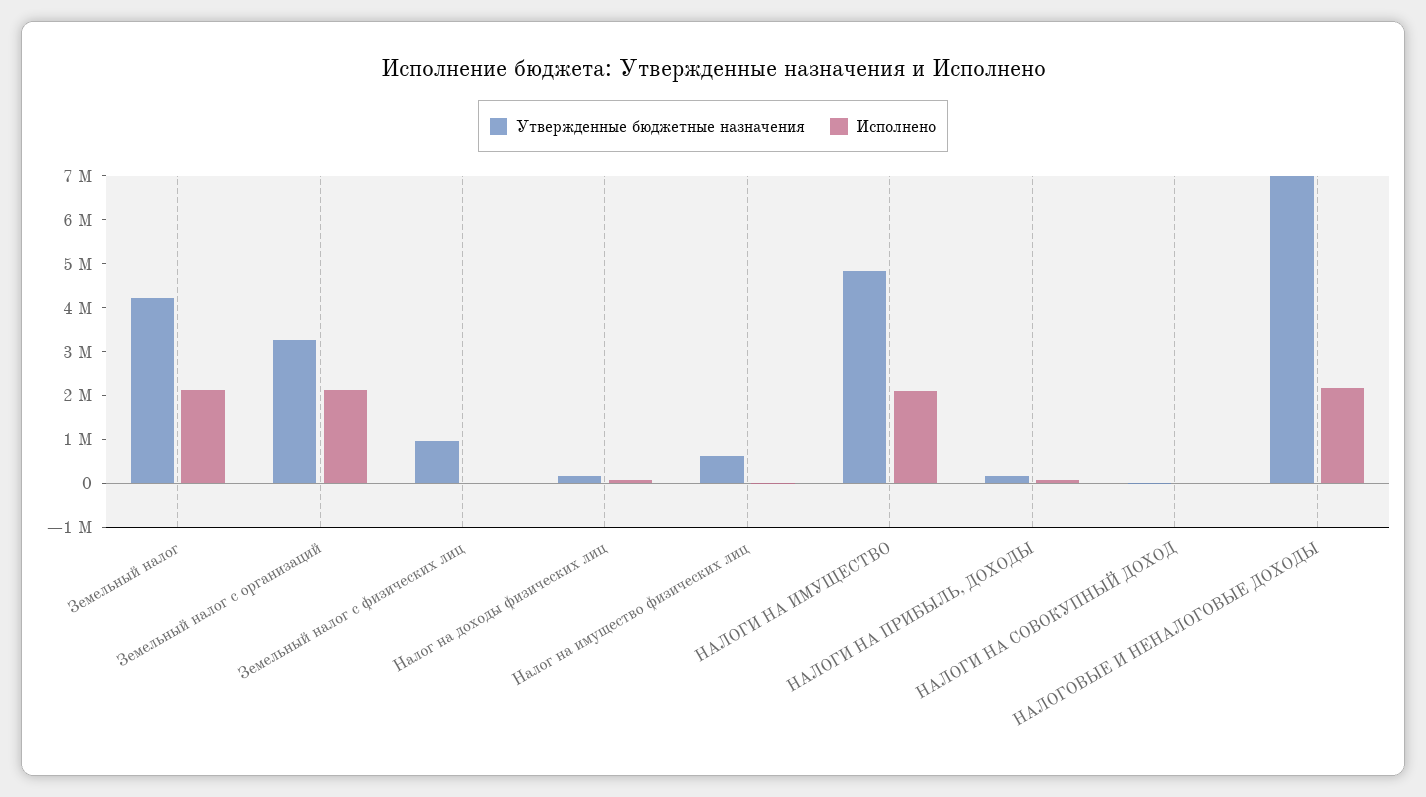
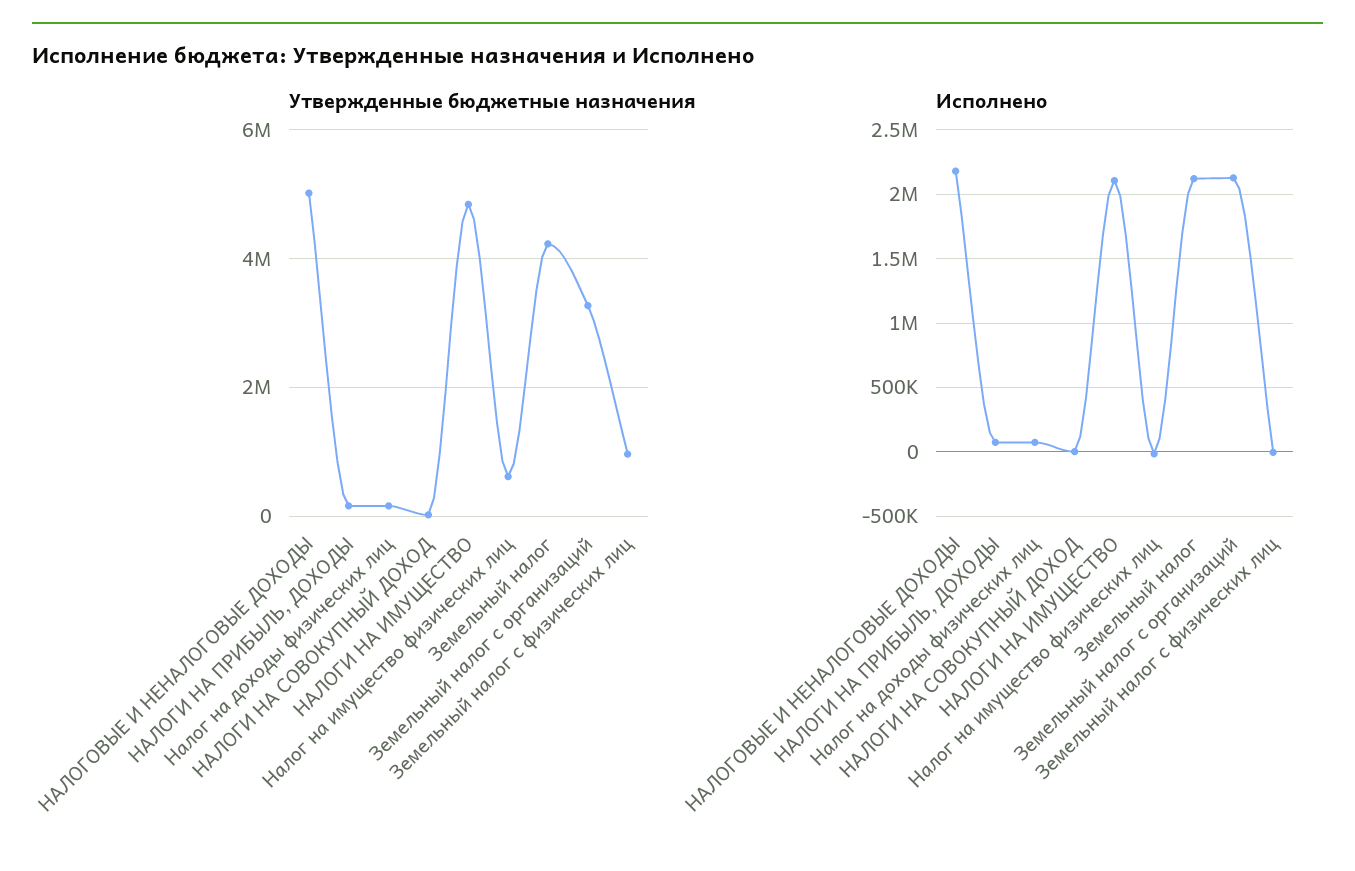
  {
    "Утвержденные бюджетные назначения": {
      "Земельный налог": 4200000,
      "Земельный налог с организаций": 3200000,
      "Земельный налог с физических лиц": 1000000,
      "Налог на доходы физических лиц": 200000,
      "Налог на имущество физических лиц": 600000,
      "НАЛОГИ НА ИМУЩЕСТВО": 4800000,
      "НАЛОГИ НА ПРИБЫЛЬ, ДОХОДЫ": 200000,
      "НАЛОГИ НА СОВОКУПНЫЙ ДОХОД": 0,
-     "НАЛОГОВЫЕ И НЕНАЛОГОВЫЕ ДОХОДЫ": 7000000
+     "НАЛОГОВЫЕ И НЕНАЛОГОВЫЕ ДОХОДЫ": 5000000
    },
    "Исполнено": {
      "Земельный налог": 2100000,
      "Земельный налог с организаций": 2150000,
      "Земельный налог с физических лиц": 0,
      "Налог на доходы физических лиц": 50000,
      "Налог на имущество физических лиц": 0,
      "НАЛОГИ НА ИМУЩЕСТВО": 2100000,
      "НАЛОГИ НА ПРИБЫЛЬ, ДОХОДЫ": 50000,
      "НАЛОГИ НА СОВОКУПНЫЙ ДОХОД": 0,
      "НАЛОГОВЫЕ И НЕНАЛОГОВЫЕ ДОХОДЫ": 2200000
    }
  }

